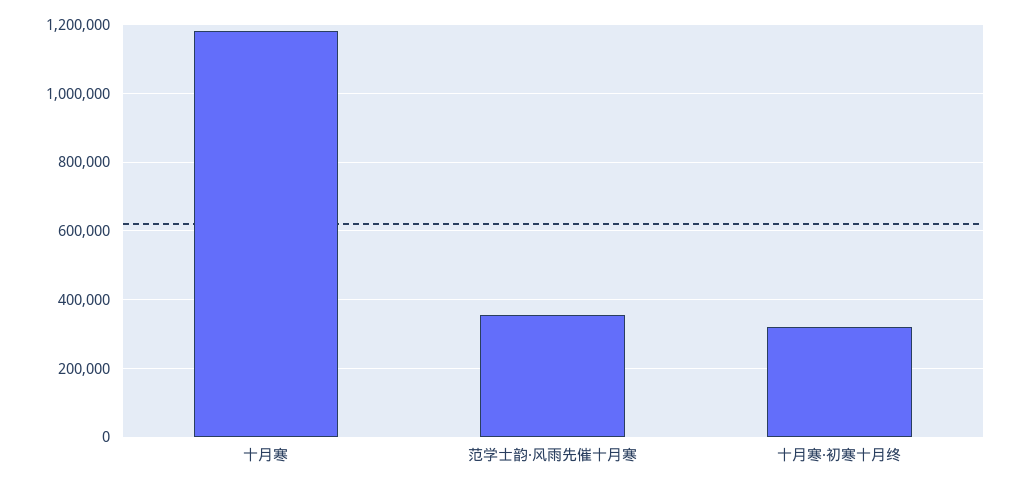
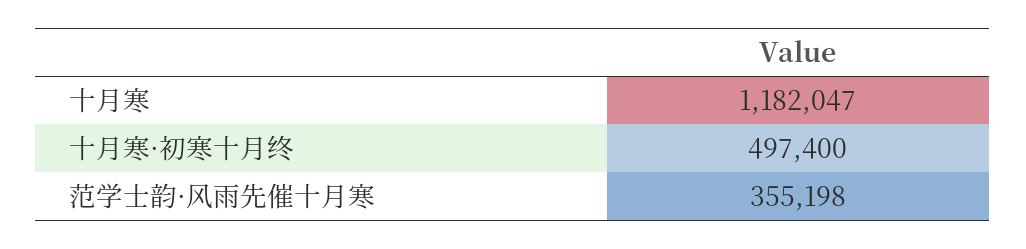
  {
    "十月寒": 1182047,
    "范学士韵·风雨先催十月寒": 355198,
-   "十月寒·初寒十月终": 320000
+   "十月寒·初寒十月终": 497400
  }

